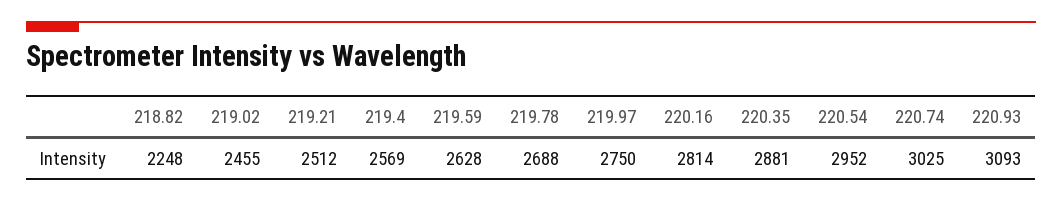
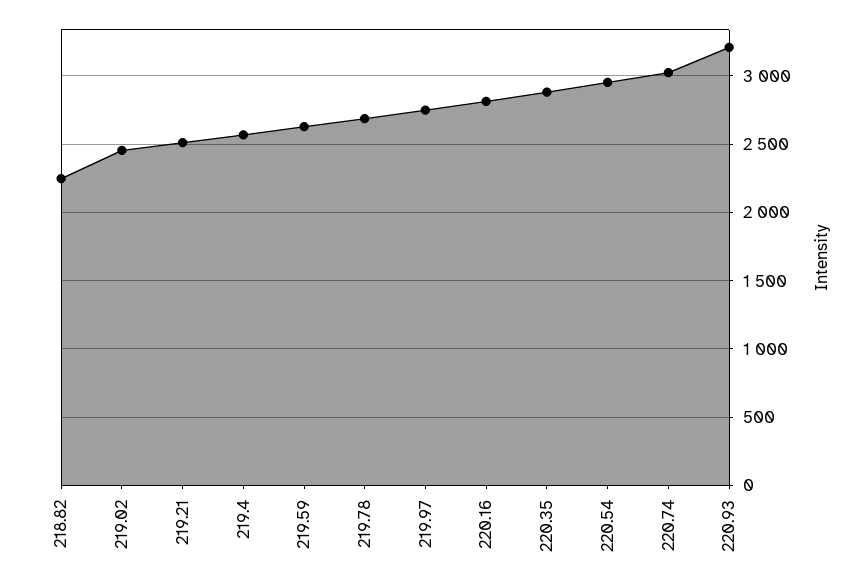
  {
    "218.82": 2248,
    "219.02": 2455,
    "219.21": 2512,
    "219.4": 2569,
    "219.59": 2628,
    "219.78": 2688,
    "219.97": 2750,
    "220.16": 2814,
    "220.35": 2881,
    "220.54": 2952,
    "220.74": 3025,
-   "220.93": 3093
+   "220.93": 3200
  }

